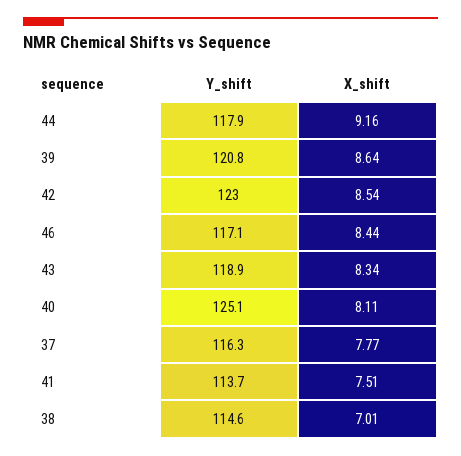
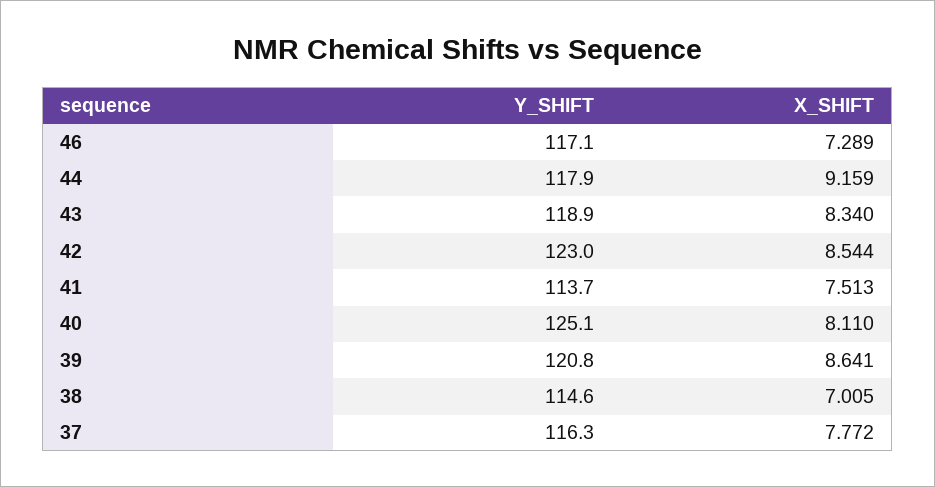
  {
    "Y_shift": {
      "44": 117.9,
      "39": 120.8,
      "42": 123,
      "46": 117.1,
      "43": 118.9,
      "40": 125.1,
      "37": 116.3,
      "41": 113.7,
      "38": 114.6
    },
    "X_shift": {
      "44": 9.159,
      "39": 8.641,
      "42": 8.544,
-     "46": 8.44,
+     "46": 7.289,
      "43": 8.34,
      "40": 8.11,
      "37": 7.772,
      "41": 7.513,
      "38": 7.005
    }
  }

